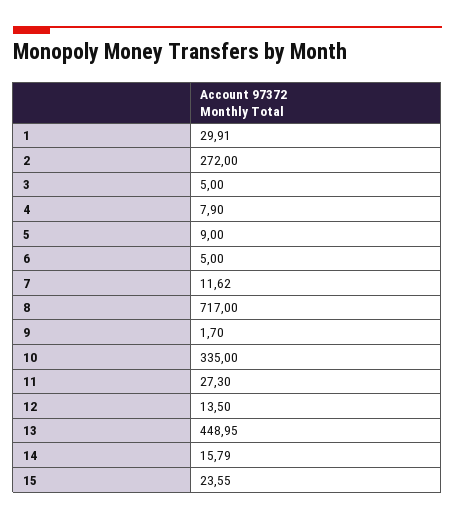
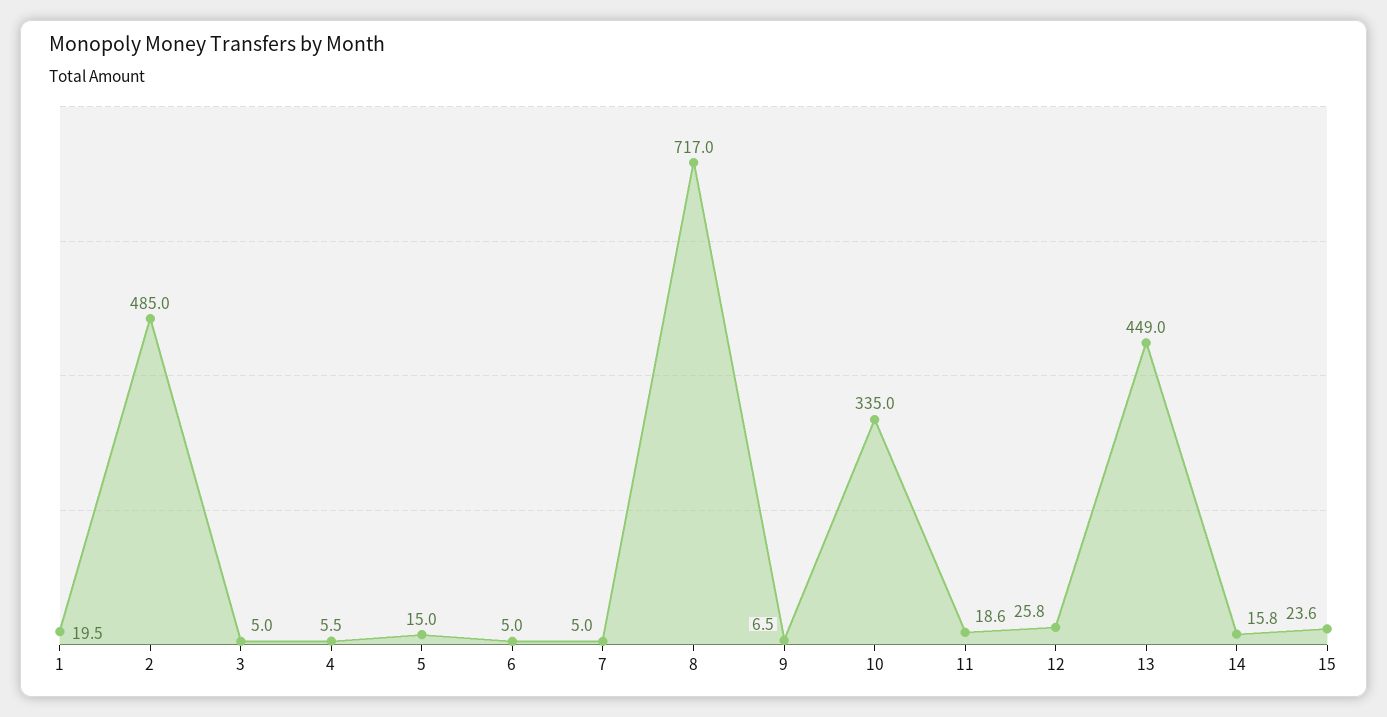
  {
-   "1": 29.91,
+   "1": 19.5,
-   "2": 272,
+   "2": 485,
    "3": 5,
-   "4": 7.9,
+   "4": 5.5,
-   "5": 9,
+   "5": 15,
    "6": 5,
-   "7": 11.62,
+   "7": 5,
    "8": 717,
-   "9": 1.7,
+   "9": 6.5,
    "10": 335,
-   "11": 27.3,
+   "11": 18.6,
-   "12": 13.5,
+   "12": 25.8,
    "13": 448.95,
    "14": 15.79,
    "15": 23.55
  }

